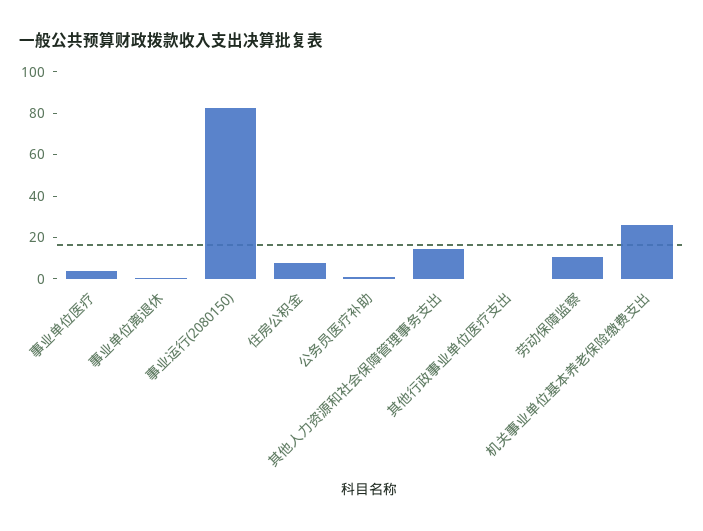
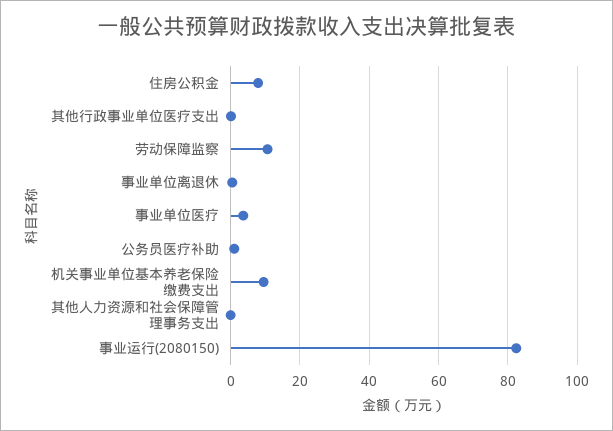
  {
    "事业单位医疗": 4,
    "事业单位离退休": 0,
    "事业运行(2080150)": 82,
    "住房公积金": 8,
    "公务员医疗补助": 2,
-   "其他人力资源和社会保障管理事务支出": 15,
+   "其他人力资源和社会保障管理事务支出": 0,
    "其他行政事业单位医疗支出": 0,
    "劳动保障监察": 10,
-   "机关事业单位基本养老保险缴费支出": 25
+   "机关事业单位基本养老保险缴费支出": 10
  }

